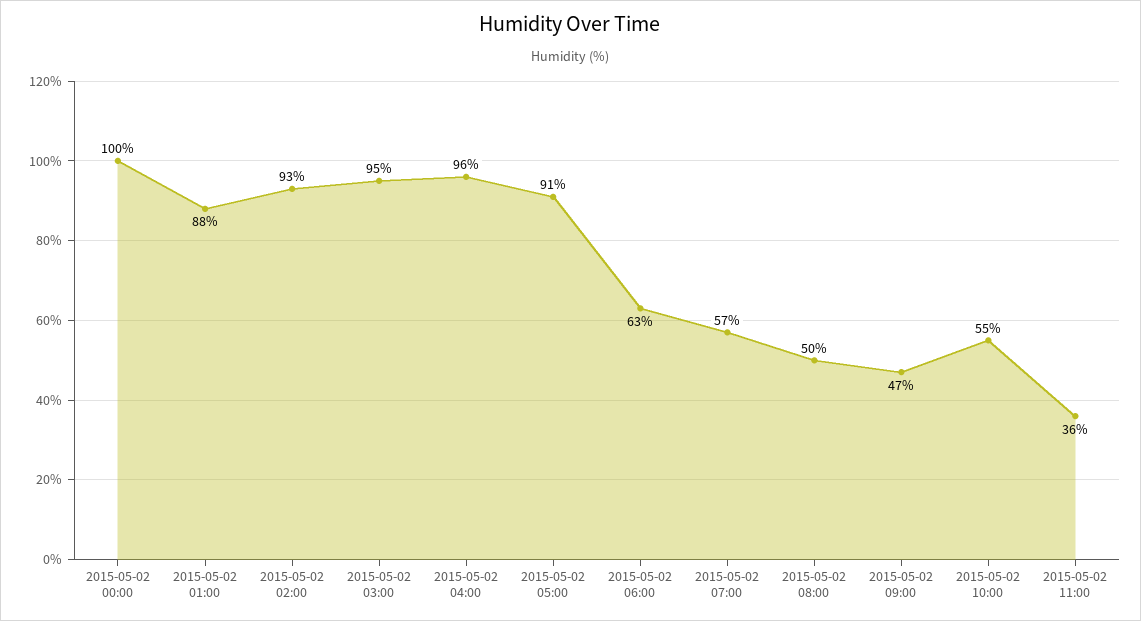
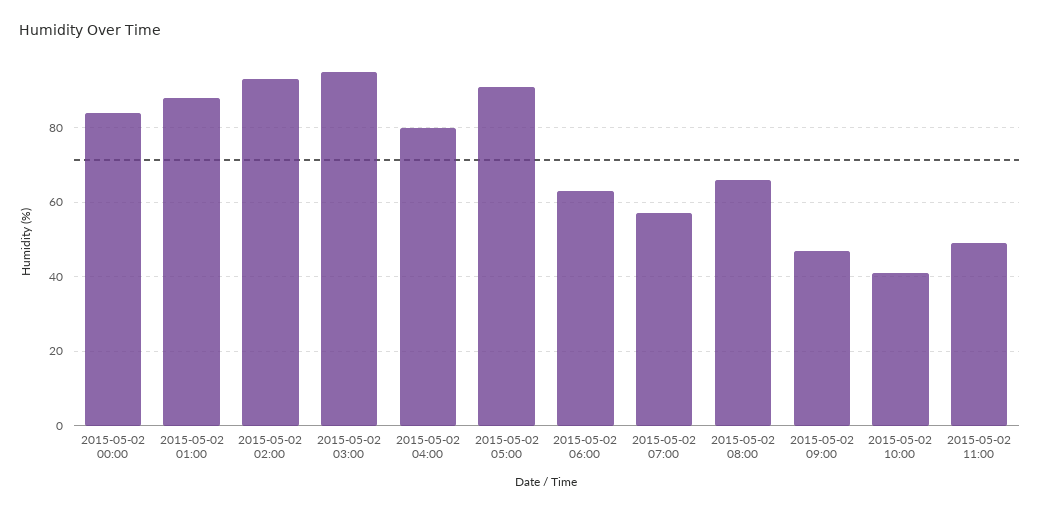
  {
-   "2015-05-02 00:00": 100,
+   "2015-05-02 00:00": 85,
    "2015-05-02 01:00": 88,
    "2015-05-02 02:00": 93,
    "2015-05-02 03:00": 95,
-   "2015-05-02 04:00": 96,
+   "2015-05-02 04:00": 80,
    "2015-05-02 05:00": 91,
    "2015-05-02 06:00": 63,
    "2015-05-02 07:00": 57,
-   "2015-05-02 08:00": 50,
+   "2015-05-02 08:00": 65,
    "2015-05-02 09:00": 47,
-   "2015-05-02 10:00": 55,
+   "2015-05-02 10:00": 40,
-   "2015-05-02 11:00": 36
+   "2015-05-02 11:00": 50
  }

